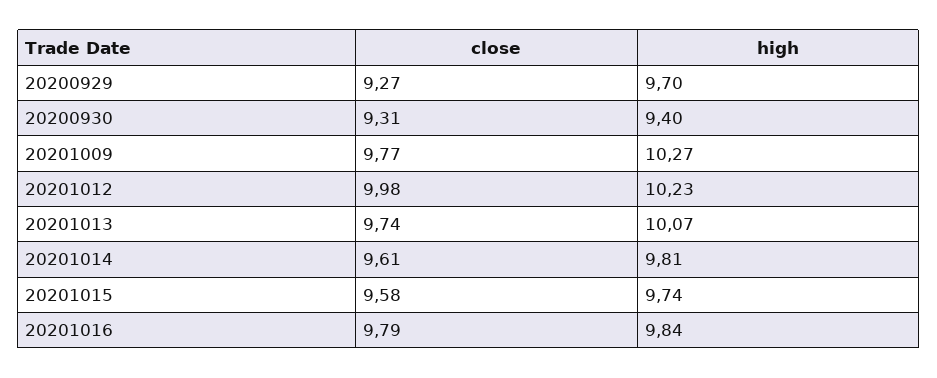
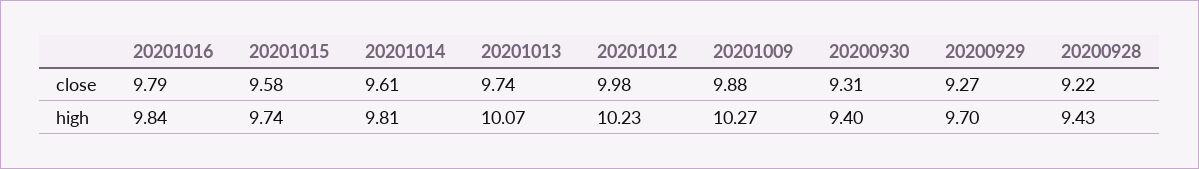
  {
    "close": {
      "20200929": 9.27,
      "20200930": 9.31,
-     "20201009": 9.77,
+     "20201009": 9.88,
      "20201012": 9.98,
      "20201013": 9.74,
      "20201014": 9.61,
      "20201015": 9.58,
-     "20201016": 9.79
+     "20201016": 9.79,
+     "20200928": 9.22
    },
    "high": {
      "20200929": 9.7,
      "20200930": 9.4,
      "20201009": 10.27,
      "20201012": 10.23,
      "20201013": 10.07,
      "20201014": 9.81,
      "20201015": 9.74,
-     "20201016": 9.84
+     "20201016": 9.84,
+     "20200928": 9.43
    }
  }

